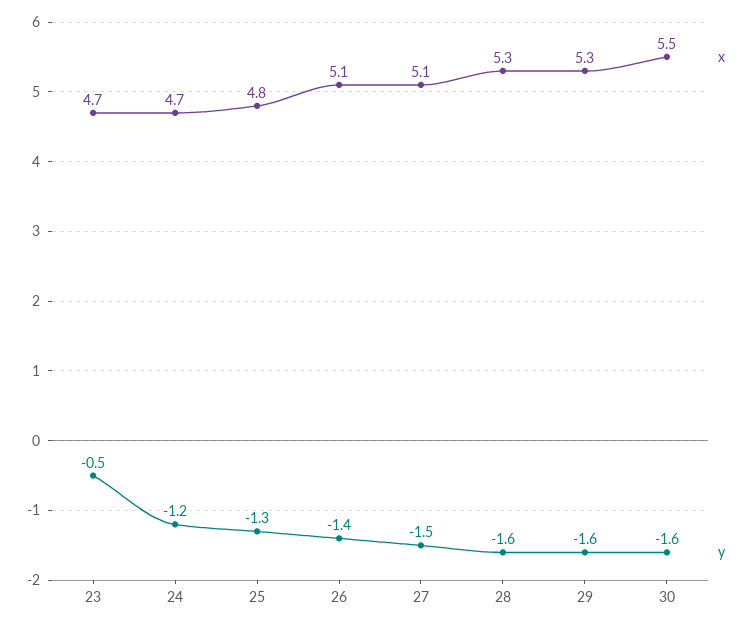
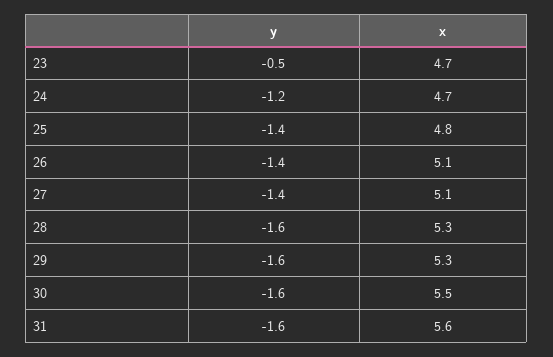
  {
    "x": {
      "23": 4.7,
      "24": 4.7,
      "25": 4.8,
      "26": 5.1,
      "27": 5.1,
      "28": 5.3,
      "29": 5.3,
-     "30": 5.5
+     "30": 5.5,
+     "31": 5.6
    },
    "y": {
      "23": -0.5,
      "24": -1.2,
-     "25": -1.3,
+     "25": -1.4,
      "26": -1.4,
-     "27": -1.5,
+     "27": -1.4,
      "28": -1.6,
      "29": -1.6,
-     "30": -1.6
+     "30": -1.6,
+     "31": -1.6
    }
  }

